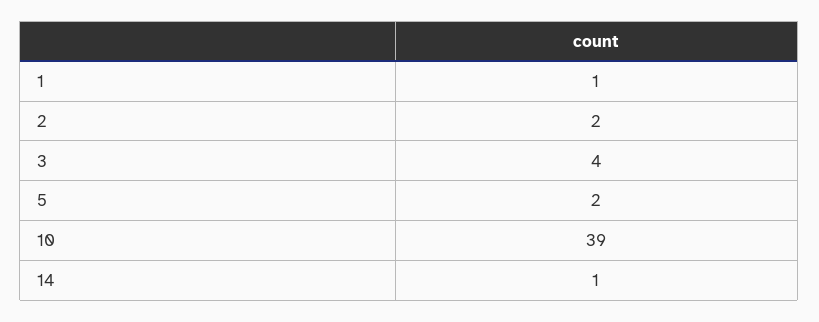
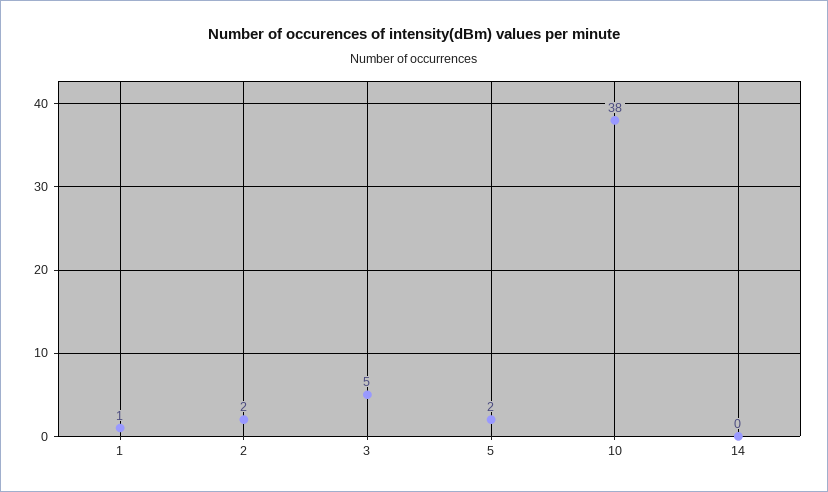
  {
    "1": 1,
    "2": 2,
-   "3": 4,
+   "3": 5,
    "5": 2,
-   "10": 39,
+   "10": 38,
-   "14": 1
+   "14": 0
  }

